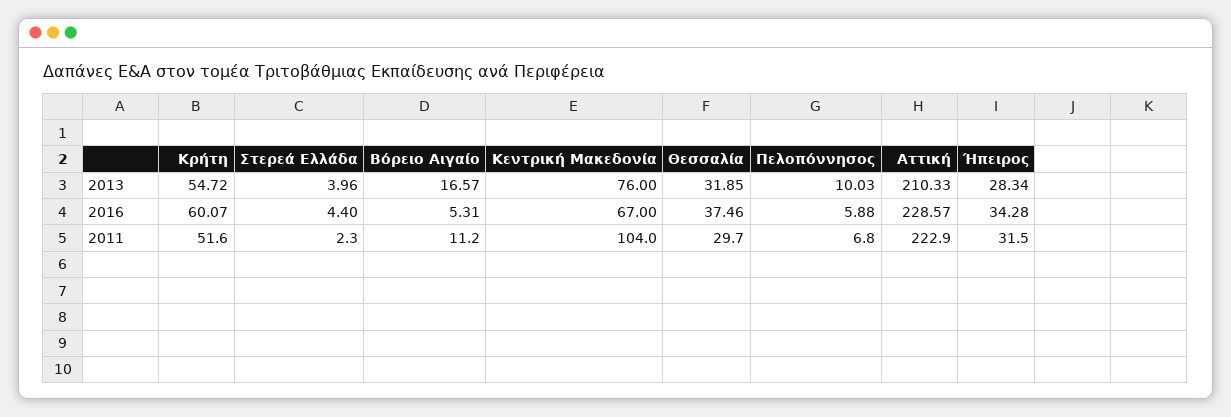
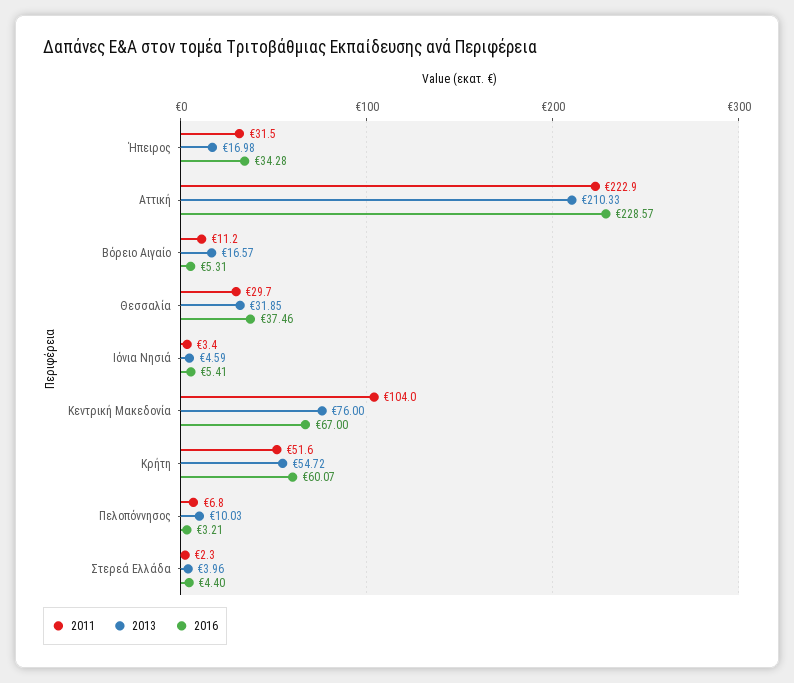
  {
    "2013": {
      "Κρήτη": 54.72,
      "Στερεά Ελλάδα": 3.96,
      "Βόρειο Αιγαίο": 16.57,
      "Κεντρική Μακεδονία": 76,
      "Θεσσαλία": 31.85,
      "Πελοπόννησος": 10.03,
      "Αττική": 210.33,
-     "Ήπειρος": 28.34
+     "Ήπειρος": 16.98,
+     "Ιόνια Νησιά": 4.59
    },
    "2016": {
      "Κρήτη": 60.07,
      "Στερεά Ελλάδα": 4.4,
      "Βόρειο Αιγαίο": 5.31,
      "Κεντρική Μακεδονία": 67,
      "Θεσσαλία": 37.46,
-     "Πελοπόννησος": 5.88,
+     "Πελοπόννησος": 3.21,
      "Αττική": 228.57,
-     "Ήπειρος": 34.28
+     "Ήπειρος": 34.28,
+     "Ιόνια Νησιά": 5.41
    },
    "2011": {
      "Κρήτη": 51.6,
      "Στερεά Ελλάδα": 2.3,
      "Βόρειο Αιγαίο": 11.2,
      "Κεντρική Μακεδονία": 104,
      "Θεσσαλία": 29.7,
      "Πελοπόννησος": 6.8,
      "Αττική": 222.9,
-     "Ήπειρος": 31.5
+     "Ήπειρος": 31.5,
+     "Ιόνια Νησιά": 3.4
    }
  }

